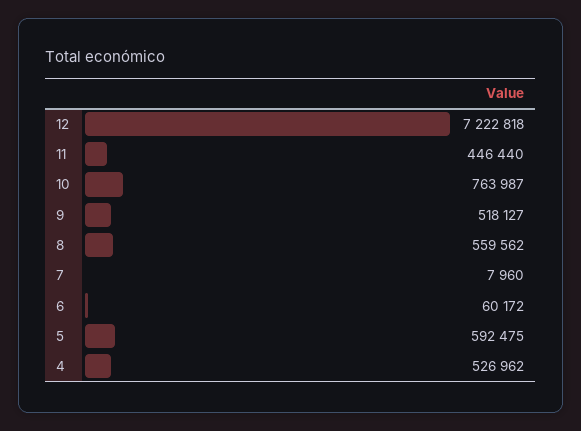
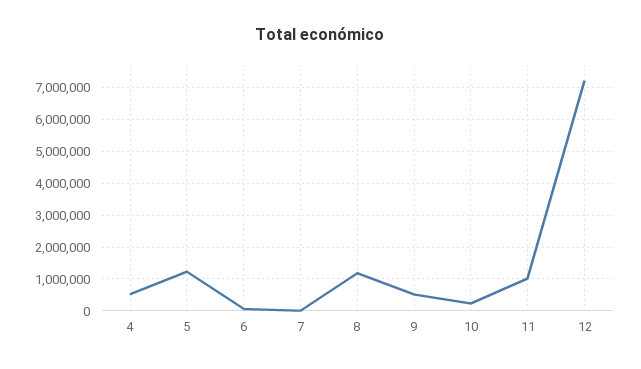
  {
    "12": 7222818,
-   "11": 446440,
+   "11": 1000000,
-   "10": 763987,
+   "10": 200000,
    "9": 518127,
-   "8": 559562,
+   "8": 1200000,
    "7": 7960,
    "6": 60172,
-   "5": 592475,
+   "5": 1200000,
    "4": 526962
  }

